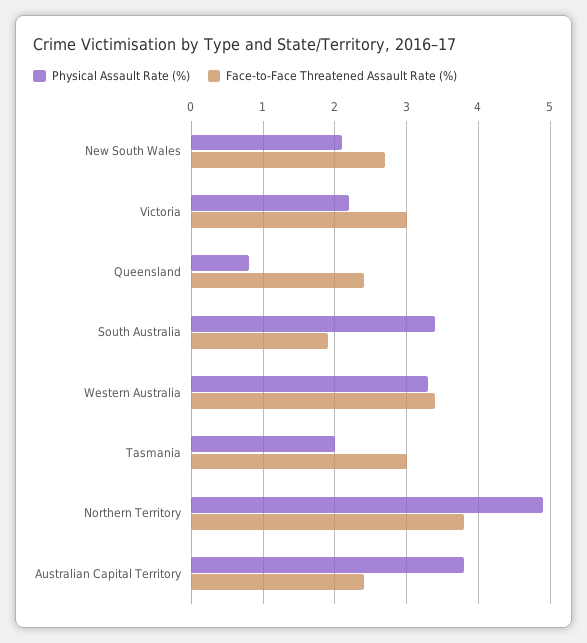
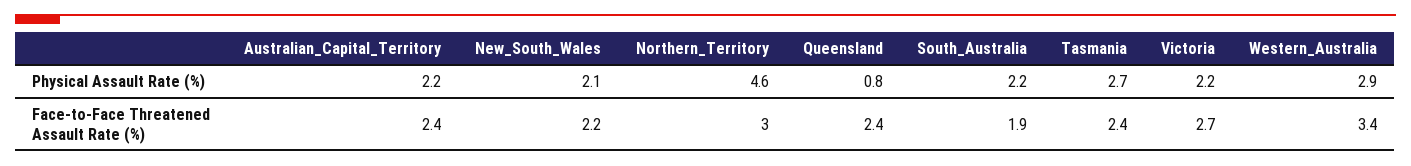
  {
    "Physical Assault Rate (%)": {
      "New South Wales": 2.1,
      "Victoria": 2.2,
      "Queensland": 0.8,
-     "South Australia": 3.4,
+     "South Australia": 2.2,
-     "Western Australia": 3.3,
+     "Western Australia": 2.9,
-     "Tasmania": 2,
+     "Tasmania": 2.7,
-     "Northern Territory": 4.9,
+     "Northern Territory": 4.6,
-     "Australian Capital Territory": 3.8
+     "Australian Capital Territory": 2.2
    },
    "Face-to-Face Threatened Assault Rate (%)": {
-     "New South Wales": 2.7,
+     "New South Wales": 2.2,
-     "Victoria": 3,
+     "Victoria": 2.7,
      "Queensland": 2.4,
      "South Australia": 1.9,
      "Western Australia": 3.4,
-     "Tasmania": 3,
+     "Tasmania": 2.4,
-     "Northern Territory": 3.8,
+     "Northern Territory": 3,
      "Australian Capital Territory": 2.4
    }
  }

